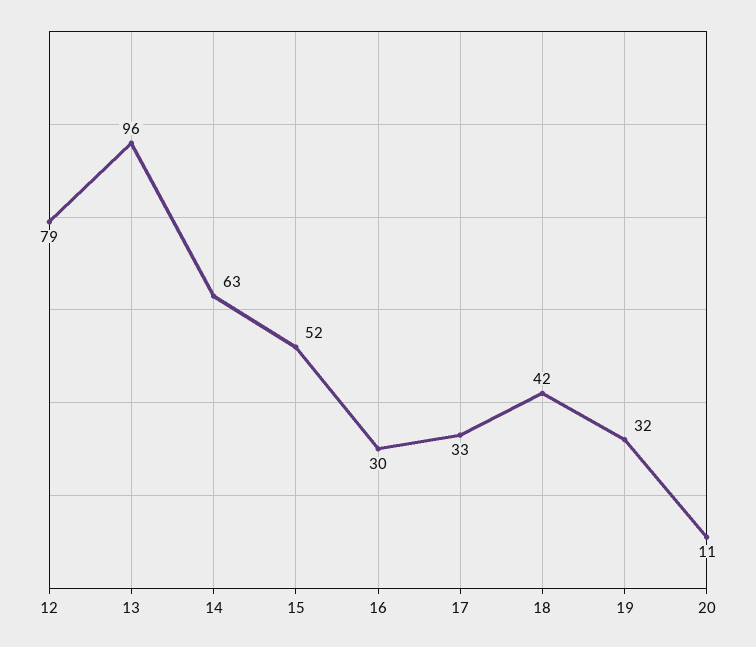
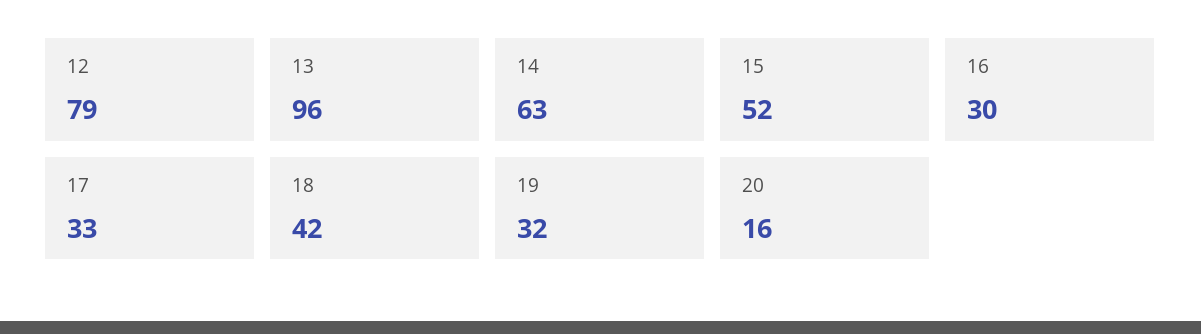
  {
    "12": 79,
    "13": 96,
    "14": 63,
    "15": 52,
    "16": 30,
    "17": 33,
    "18": 42,
    "19": 32,
-   "20": 11
+   "20": 16
  }

